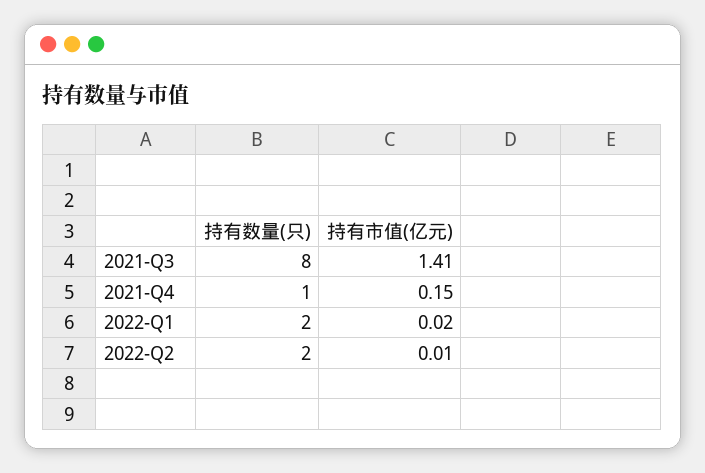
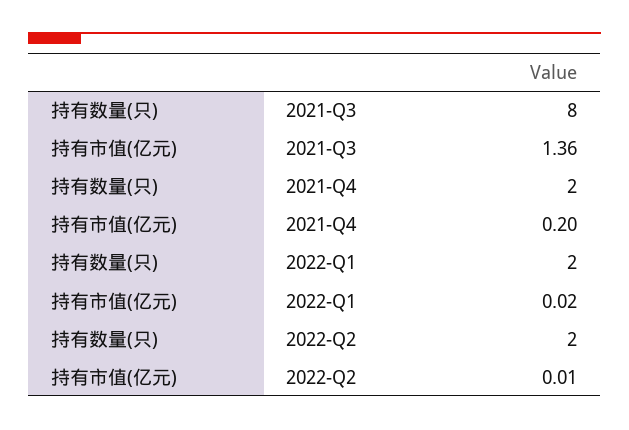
  {
    "持有数量(只)": {
      "2021-Q3": 8,
-     "2021-Q4": 1,
+     "2021-Q4": 2,
      "2022-Q1": 2,
      "2022-Q2": 2
    },
    "持有市值(亿元)": {
-     "2021-Q3": 1.41,
+     "2021-Q3": 1.36,
-     "2021-Q4": 0.15,
+     "2021-Q4": 0.2,
      "2022-Q1": 0.02,
      "2022-Q2": 0.01
    }
  }

